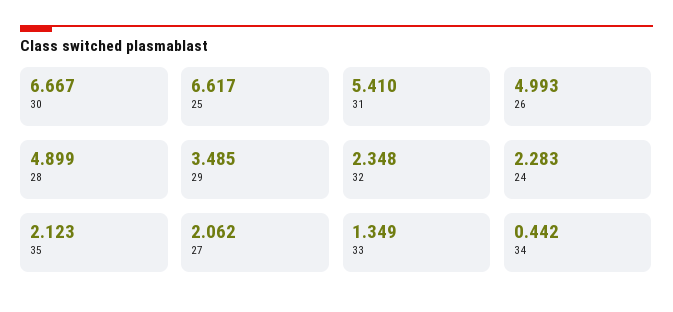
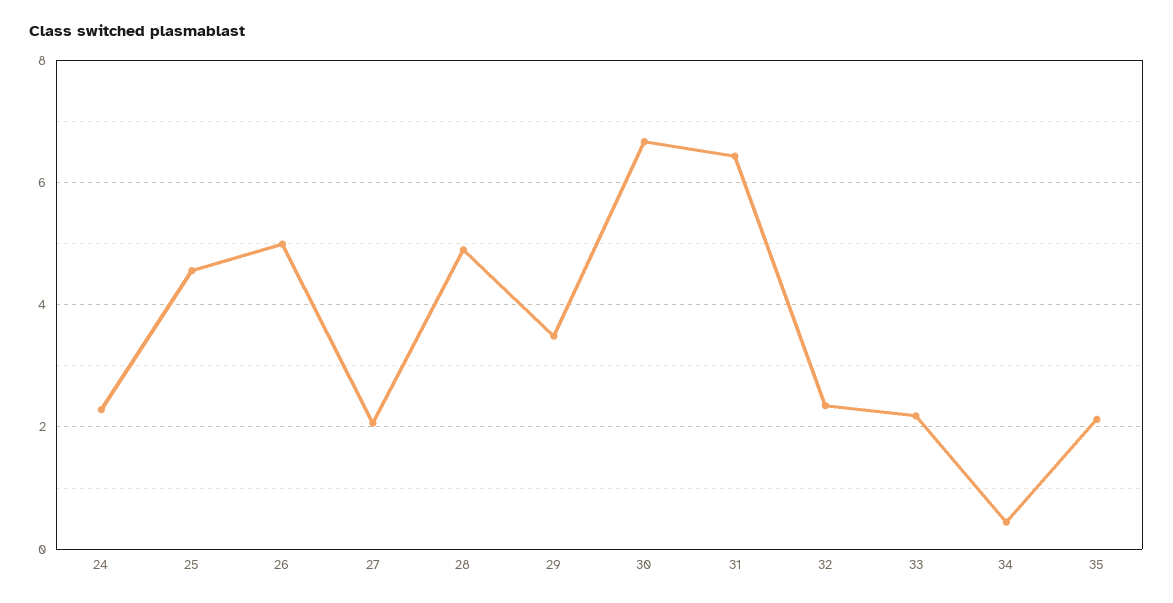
  {
    "30": 6.667,
-   "25": 6.617,
+   "25": 4.6,
-   "31": 5.41,
+   "31": 6.4,
    "26": 4.993,
    "28": 4.899,
    "29": 3.485,
    "32": 2.348,
    "24": 2.283,
    "35": 2.123,
    "27": 2.062,
-   "33": 1.349,
+   "33": 2.2,
    "34": 0.442
  }

